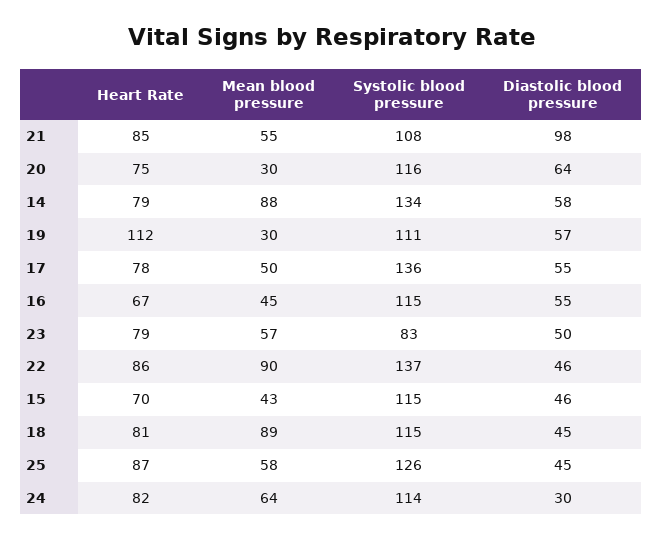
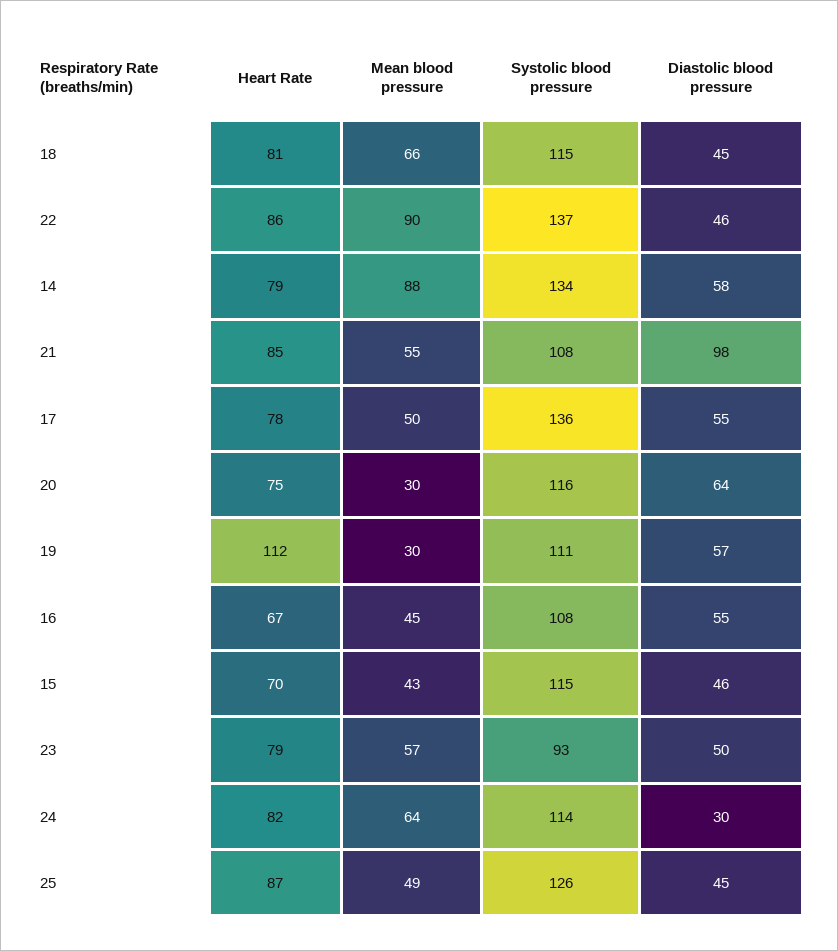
  {
    "Heart Rate": {
      "21": 85,
      "20": 75,
      "14": 79,
      "19": 112,
      "17": 78,
      "16": 67,
      "23": 79,
      "22": 86,
      "15": 70,
      "18": 81,
      "25": 87,
      "24": 82
    },
    "Mean blood pressure": {
      "21": 55,
      "20": 30,
      "14": 88,
      "19": 30,
      "17": 50,
      "16": 45,
      "23": 57,
      "22": 90,
      "15": 43,
-     "18": 89,
+     "18": 66,
-     "25": 58,
+     "25": 49,
      "24": 64
    },
    "Systolic blood pressure": {
      "21": 108,
      "20": 116,
      "14": 134,
      "19": 111,
      "17": 136,
-     "16": 115,
+     "16": 108,
-     "23": 83,
+     "23": 93,
      "22": 137,
      "15": 115,
      "18": 115,
      "25": 126,
      "24": 114
    },
    "Diastolic blood pressure": {
      "21": 98,
      "20": 64,
      "14": 58,
      "19": 57,
      "17": 55,
      "16": 55,
      "23": 50,
      "22": 46,
      "15": 46,
      "18": 45,
      "25": 45,
      "24": 30
    }
  }

